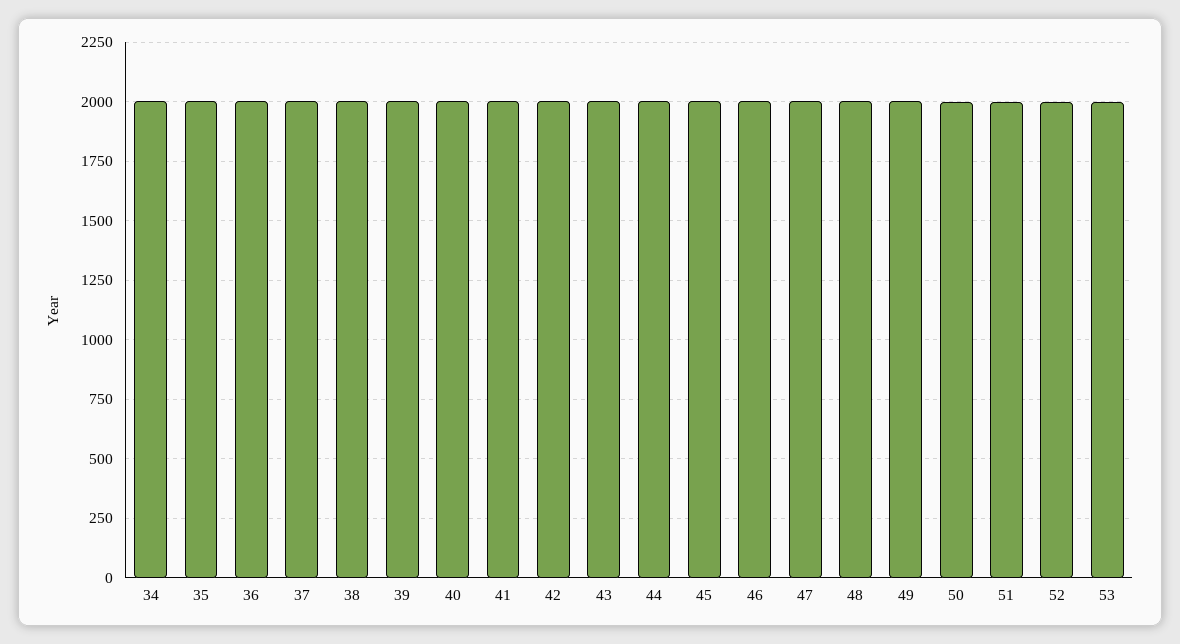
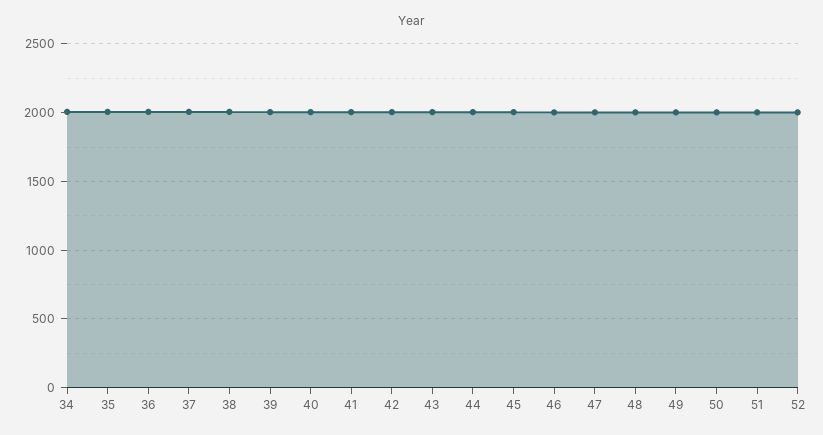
  {
    "34": 2000,
    "35": 2000,
    "36": 2000,
    "37": 2000,
    "38": 2000,
    "39": 2000,
    "40": 2000,
    "41": 2000,
    "42": 2000,
    "43": 2000,
    "44": 2000,
    "45": 2000,
    "46": 2000,
    "47": 2000,
    "48": 2000,
    "49": 2000,
    "50": 2000,
    "51": 2000,
-   "52": 2000,
+   "52": 2000
-   "53": 2000
  }

